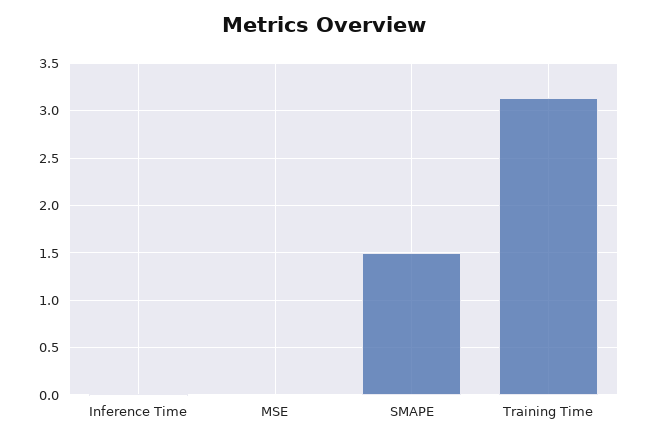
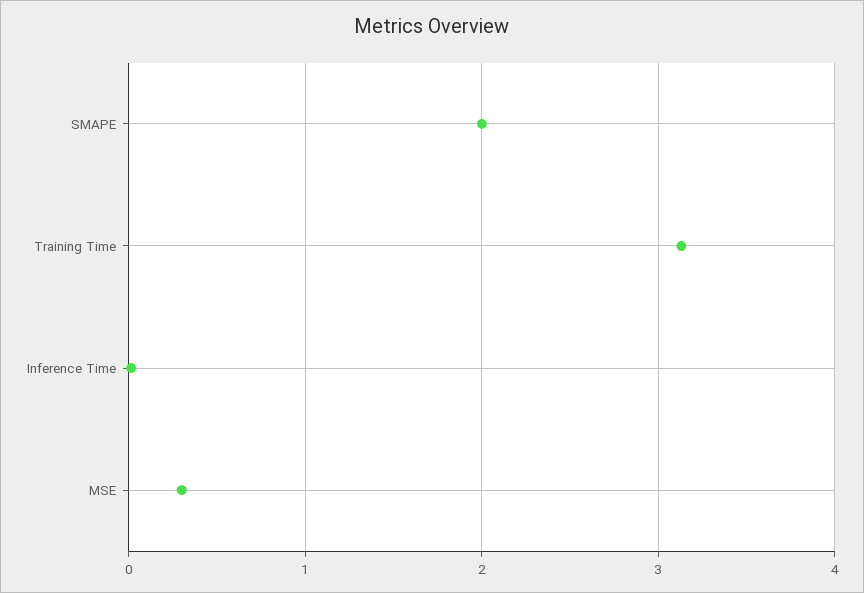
  {
    "Inference Time": 0,
-   "MSE": 0,
+   "MSE": 0.3,
-   "SMAPE": 1.5,
+   "SMAPE": 2,
    "Training Time": 3.1
  }

